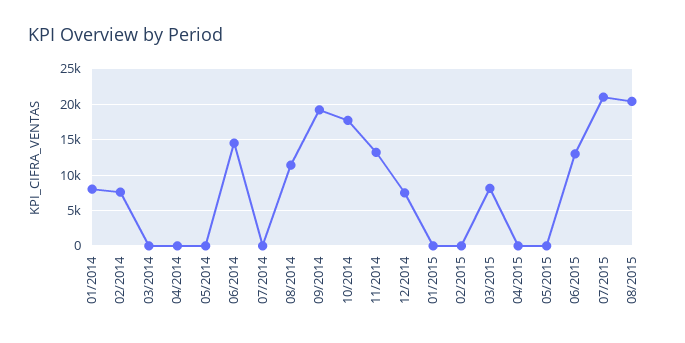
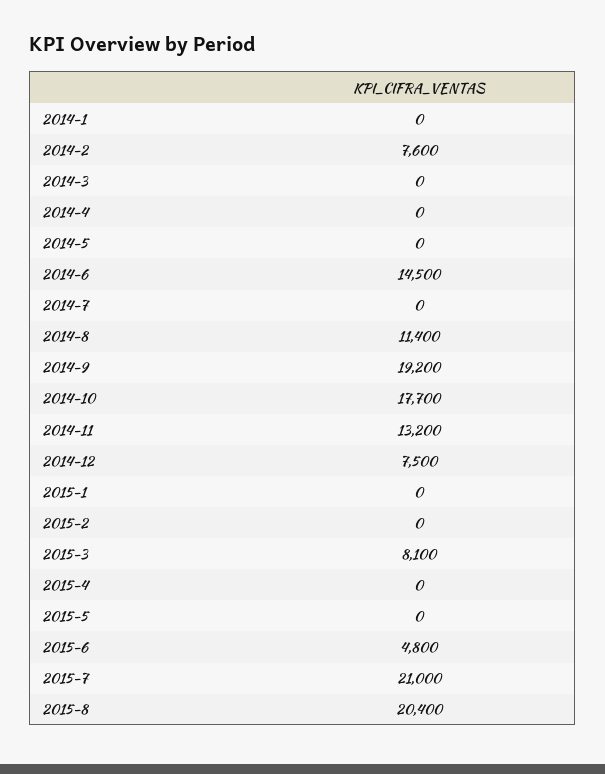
  {
-   "01/2014": 8000,
+   "01/2014": 0,
    "02/2014": 7600,
    "03/2014": 0,
    "04/2014": 0,
    "05/2014": 0,
    "06/2014": 14500,
    "07/2014": 0,
    "08/2014": 11400,
    "09/2014": 19200,
    "10/2014": 17700,
    "11/2014": 13200,
    "12/2014": 7500,
    "01/2015": 0,
    "02/2015": 0,
    "03/2015": 8100,
    "04/2015": 0,
    "05/2015": 0,
-   "06/2015": 13000,
+   "06/2015": 4800,
    "07/2015": 21000,
    "08/2015": 20400
  }

